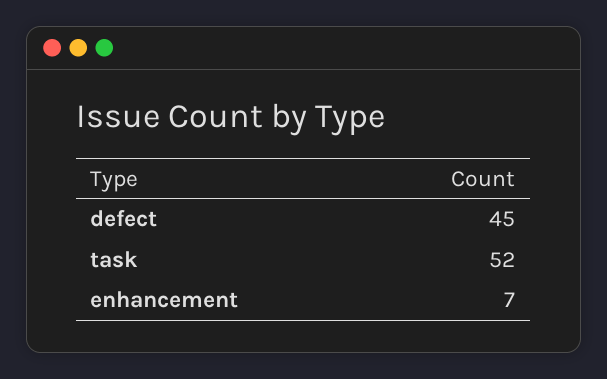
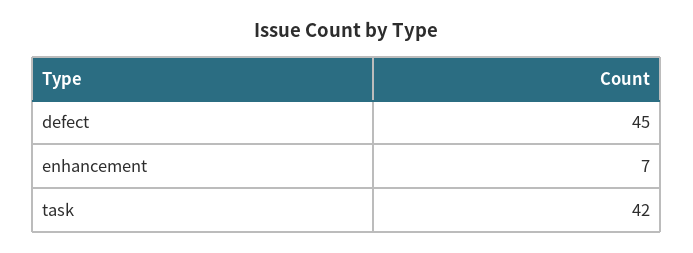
  {
    "defect": 45,
-   "task": 52,
+   "task": 42,
    "enhancement": 7
  }

